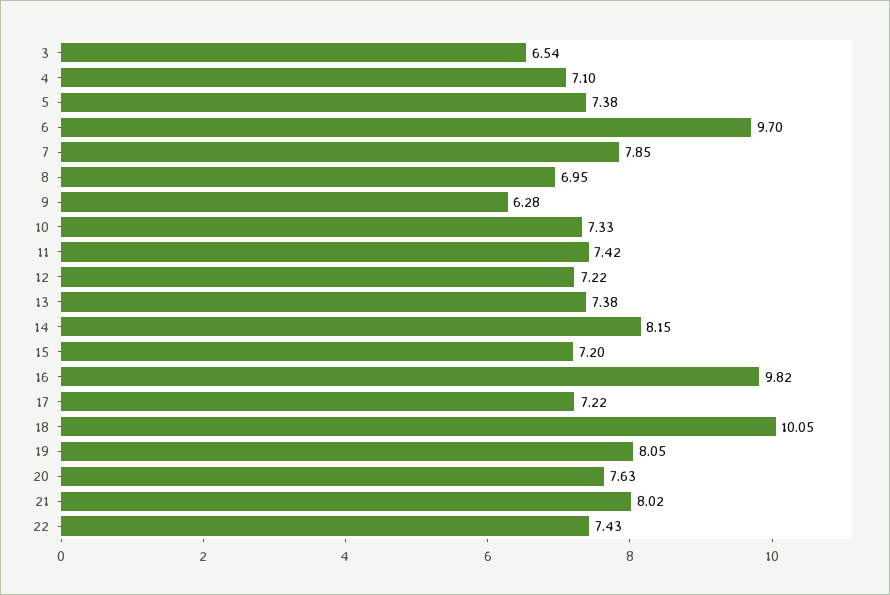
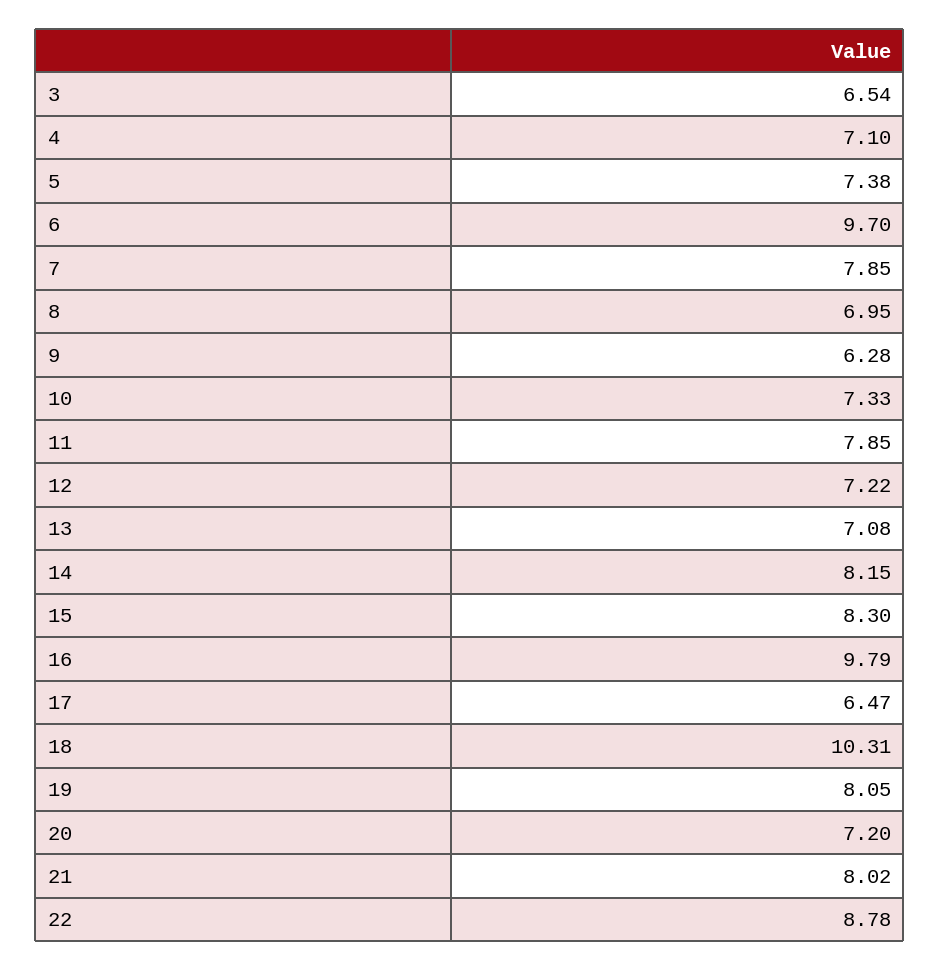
  {
    "3": 6.54,
    "4": 7.1,
    "5": 7.38,
    "6": 9.7,
    "7": 7.85,
    "8": 6.95,
    "9": 6.28,
    "10": 7.33,
-   "11": 7.42,
+   "11": 7.85,
    "12": 7.22,
-   "13": 7.38,
+   "13": 7.08,
    "14": 8.15,
-   "15": 7.2,
+   "15": 8.3,
-   "16": 9.82,
+   "16": 9.79,
-   "17": 7.22,
+   "17": 6.47,
-   "18": 10.05,
+   "18": 10.31,
    "19": 8.05,
-   "20": 7.63,
+   "20": 7.2,
    "21": 8.02,
-   "22": 7.43
+   "22": 8.78
  }

